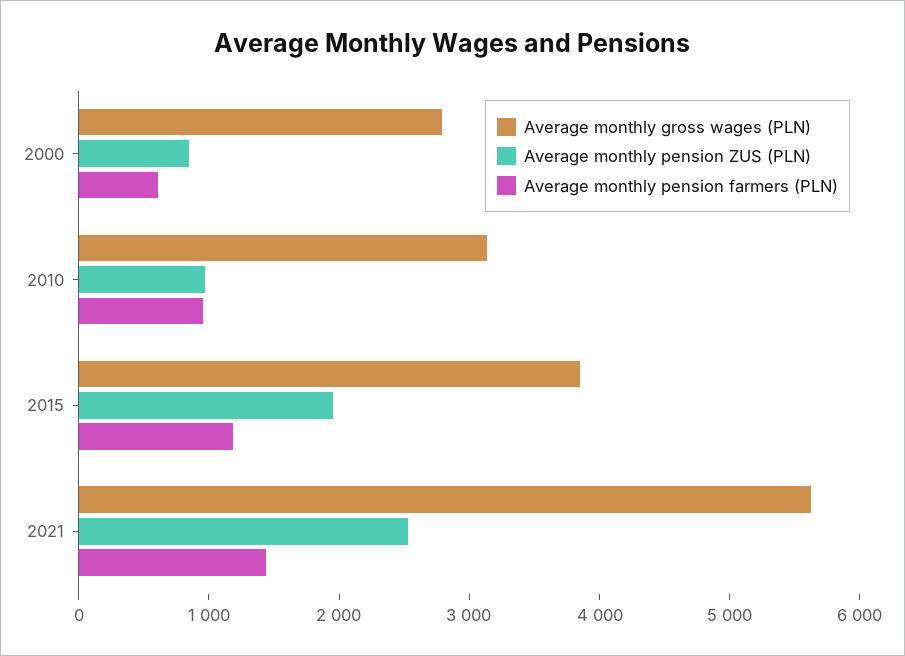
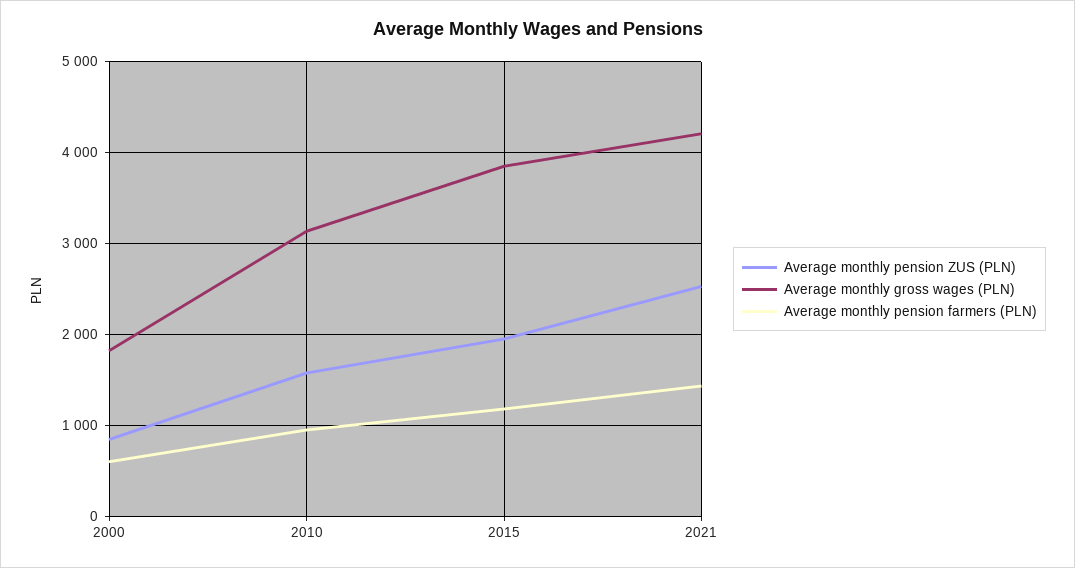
  {
    "Average monthly gross wages (PLN)": {
-     "2000": 2800,
+     "2000": 1800,
      "2010": 3100,
      "2015": 3900,
-     "2021": 5600
+     "2021": 4200
    },
    "Average monthly pension ZUS (PLN)": {
      "2000": 800,
-     "2010": 1000,
+     "2010": 1600,
      "2015": 2000,
      "2021": 2500
    },
    "Average monthly pension farmers (PLN)": {
      "2000": 600,
      "2010": 1000,
      "2015": 1200,
      "2021": 1400
    }
  }

